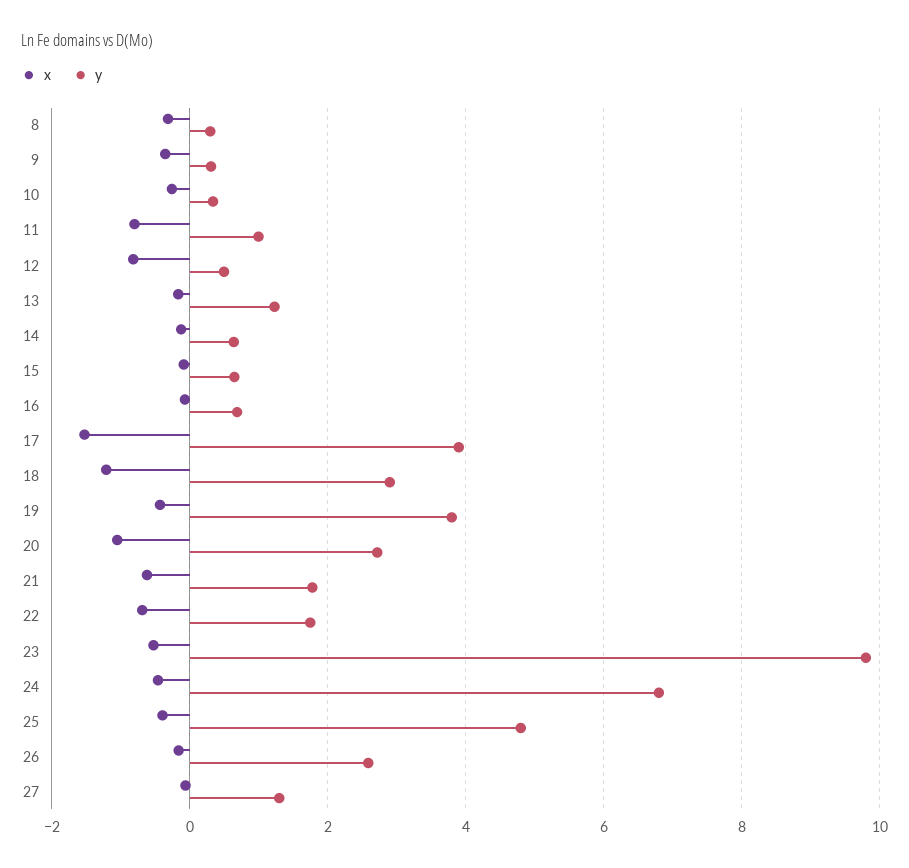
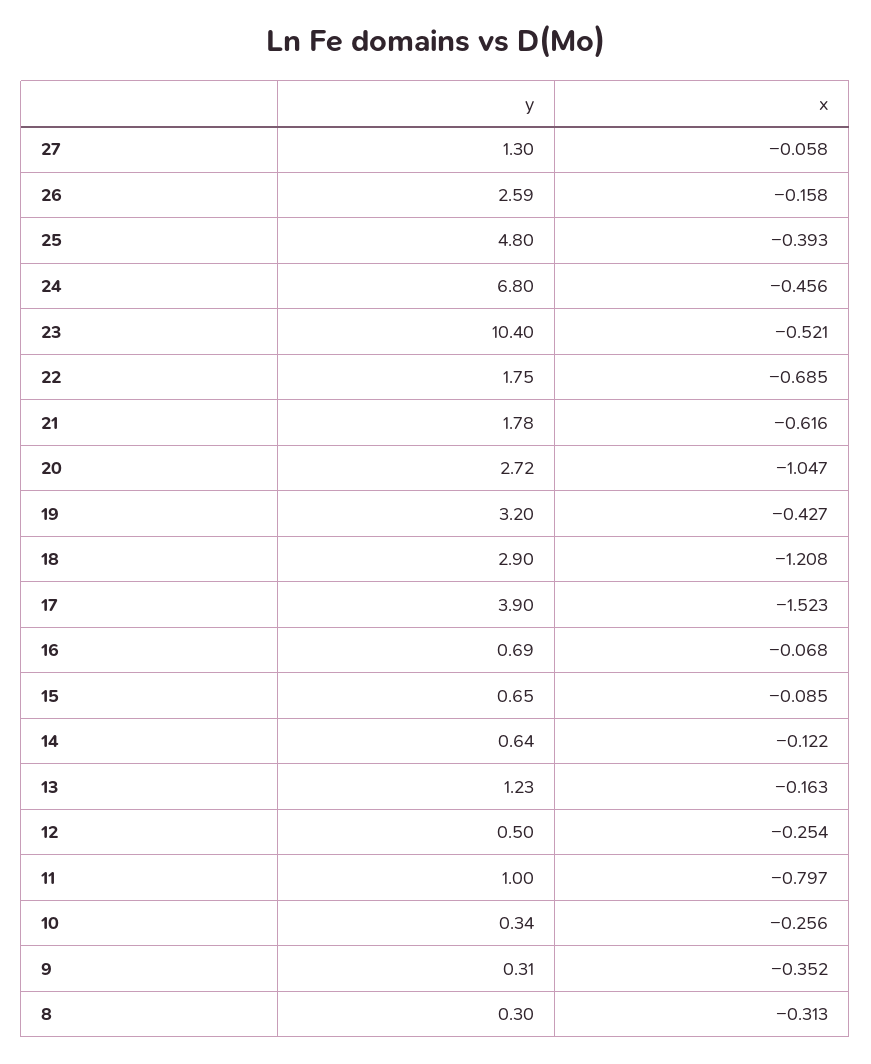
  {
    "x": {
      "8": -0.313,
      "9": -0.352,
      "10": -0.256,
      "11": -0.797,
-     "12": -0.8,
+     "12": -0.254,
      "13": -0.163,
      "14": -0.122,
      "15": -0.085,
      "16": -0.068,
      "17": -1.523,
      "18": -1.208,
      "19": -0.427,
      "20": -1.047,
      "21": -0.616,
      "22": -0.685,
      "23": -0.521,
      "24": -0.456,
      "25": -0.393,
      "26": -0.158,
      "27": -0.058
    },
    "y": {
      "8": 0.3,
      "9": 0.31,
      "10": 0.34,
      "11": 1,
      "12": 0.5,
      "13": 1.23,
      "14": 0.64,
      "15": 0.65,
      "16": 0.69,
      "17": 3.9,
      "18": 2.9,
-     "19": 3.8,
+     "19": 3.2,
      "20": 2.72,
      "21": 1.78,
      "22": 1.75,
-     "23": 9.8,
+     "23": 10.4,
      "24": 6.8,
      "25": 4.8,
      "26": 2.59,
      "27": 1.3
    }
  }

